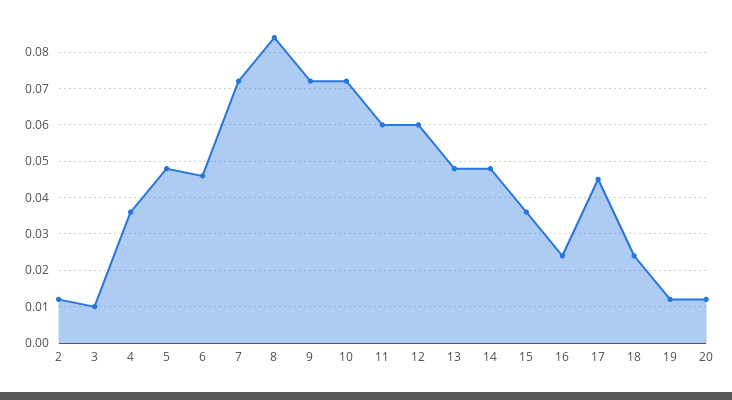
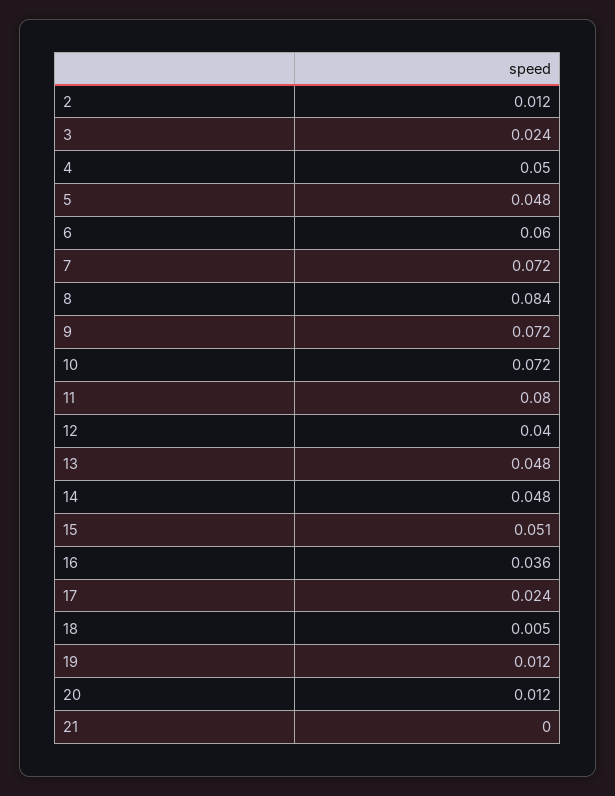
  {
    "2": 0.012,
-   "3": 0.01,
+   "3": 0.024,
-   "4": 0.035,
+   "4": 0.05,
    "5": 0.048,
-   "6": 0.045,
+   "6": 0.06,
    "7": 0.072,
    "8": 0.084,
    "9": 0.072,
    "10": 0.072,
-   "11": 0.06,
+   "11": 0.08,
-   "12": 0.06,
+   "12": 0.04,
    "13": 0.048,
    "14": 0.048,
-   "15": 0.035,
+   "15": 0.051,
-   "16": 0.025,
+   "16": 0.036,
-   "17": 0.045,
+   "17": 0.024,
-   "18": 0.025,
+   "18": 0.005,
    "19": 0.012,
-   "20": 0.012
+   "20": 0.012,
+   "21": 0
  }

